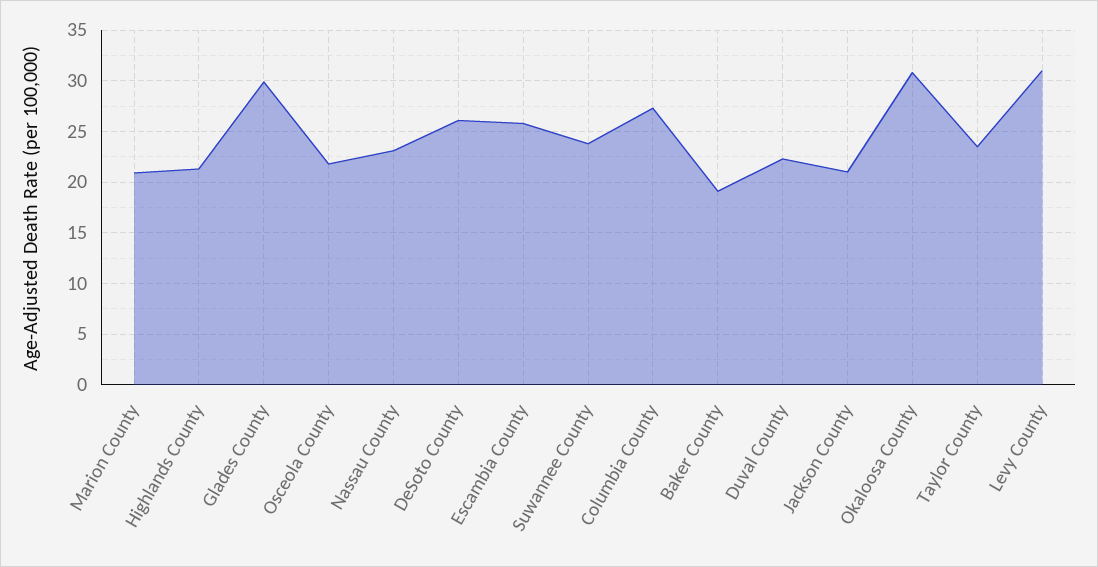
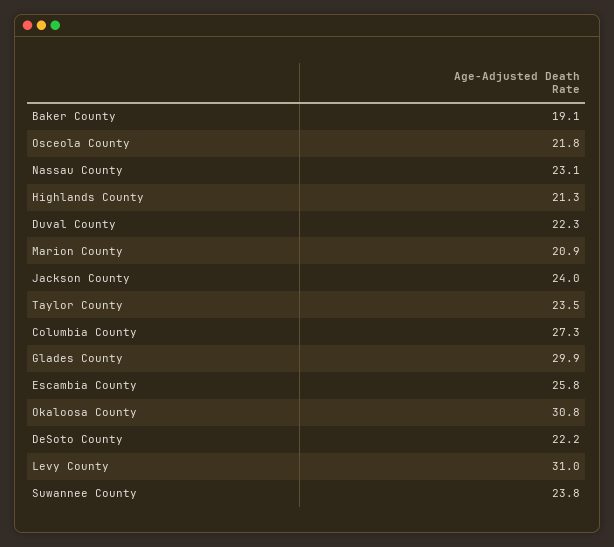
  {
    "Marion County": 20.9,
    "Highlands County": 21.3,
    "Glades County": 29.9,
    "Osceola County": 21.8,
    "Nassau County": 23.1,
-   "DeSoto County": 26,
+   "DeSoto County": 22.2,
    "Escambia County": 25.8,
    "Suwannee County": 23.8,
    "Columbia County": 27.3,
    "Baker County": 19.1,
    "Duval County": 22.3,
-   "Jackson County": 21,
+   "Jackson County": 24,
    "Okaloosa County": 30.8,
    "Taylor County": 23.5,
    "Levy County": 31
  }

